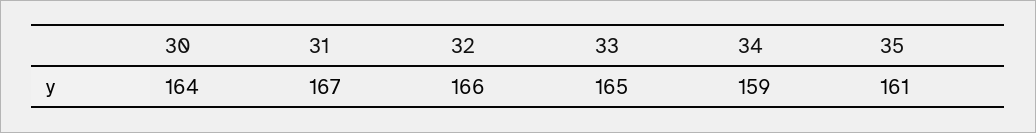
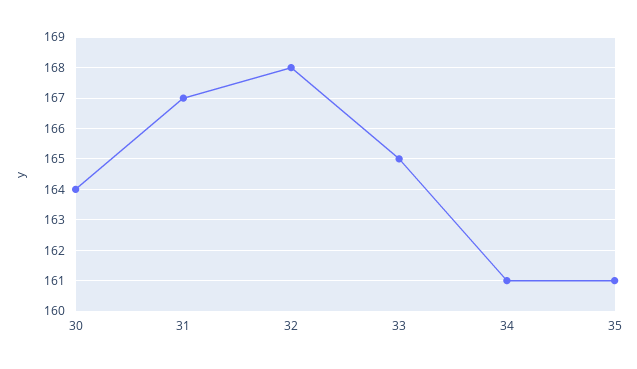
  {
    "30": 164,
    "31": 167,
-   "32": 166,
+   "32": 168,
    "33": 165,
-   "34": 159,
+   "34": 161,
    "35": 161
  }

